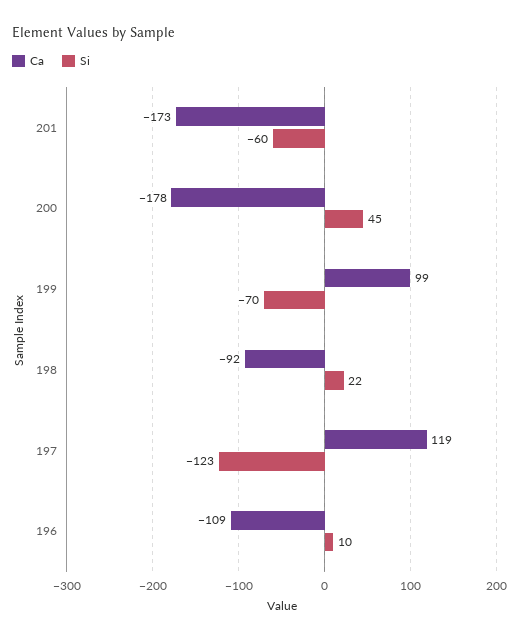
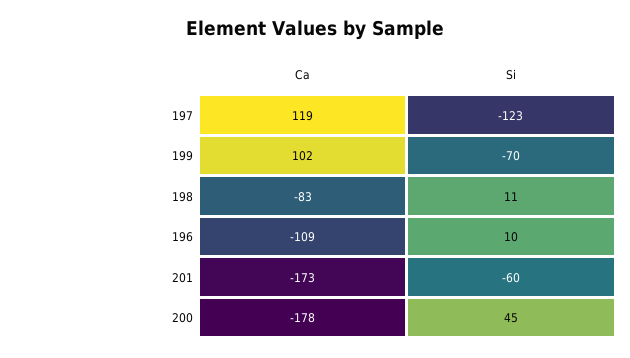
  {
    "Ca": {
      "201": -173,
      "200": -178,
-     "199": 99,
+     "199": 102,
-     "198": -92,
+     "198": -83,
      "197": 119,
      "196": -109
    },
    "Si": {
      "201": -60,
      "200": 45,
      "199": -70,
-     "198": 22,
+     "198": 11,
      "197": -123,
      "196": 10
    }
  }

